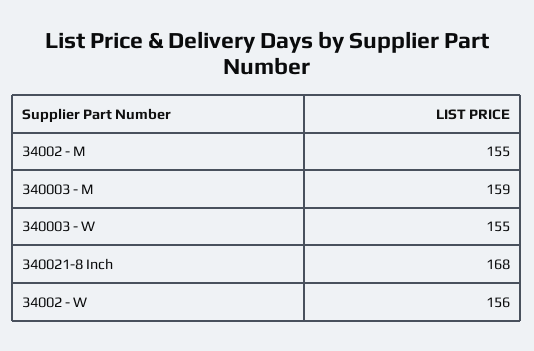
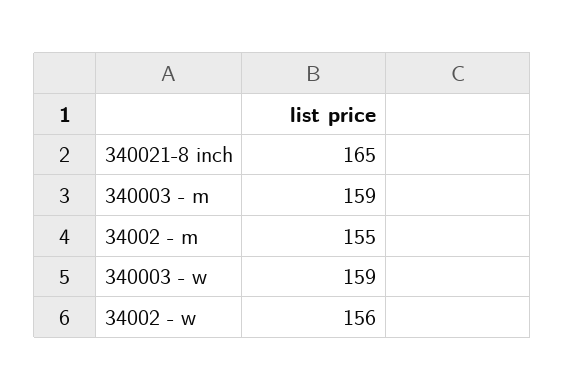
  {
    "34002 - M": 155,
    "340003 - M": 159,
-   "340003 - W": 155,
+   "340003 - W": 159,
-   "340021-8 Inch": 168,
+   "340021-8 Inch": 165,
    "34002 - W": 156
  }

